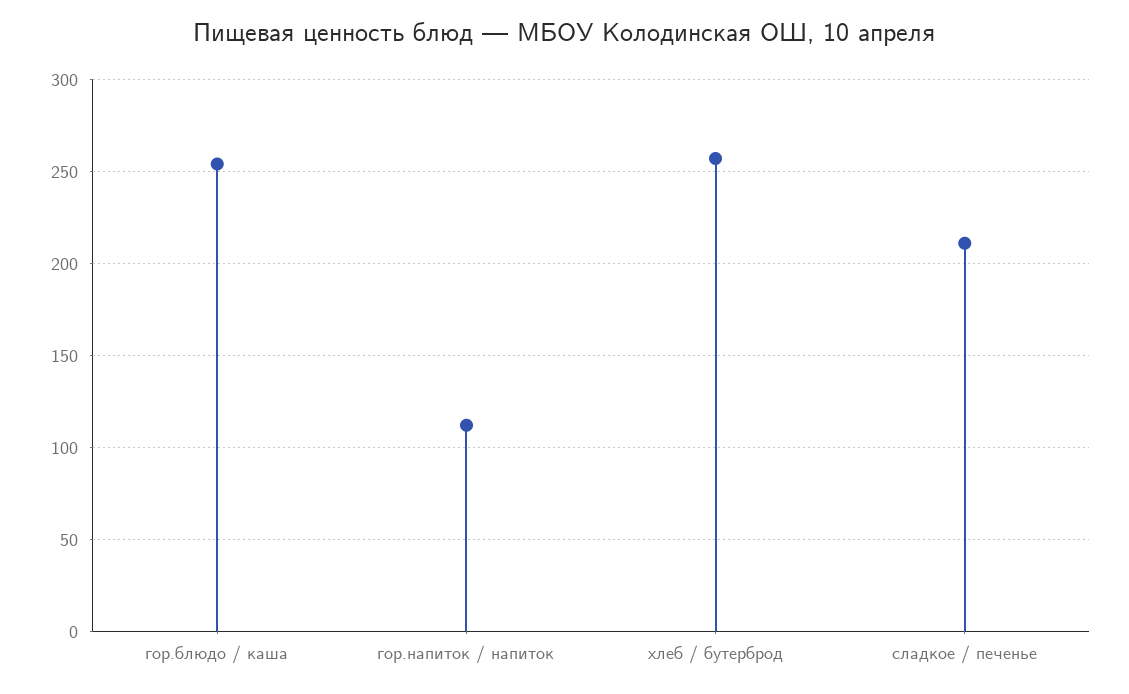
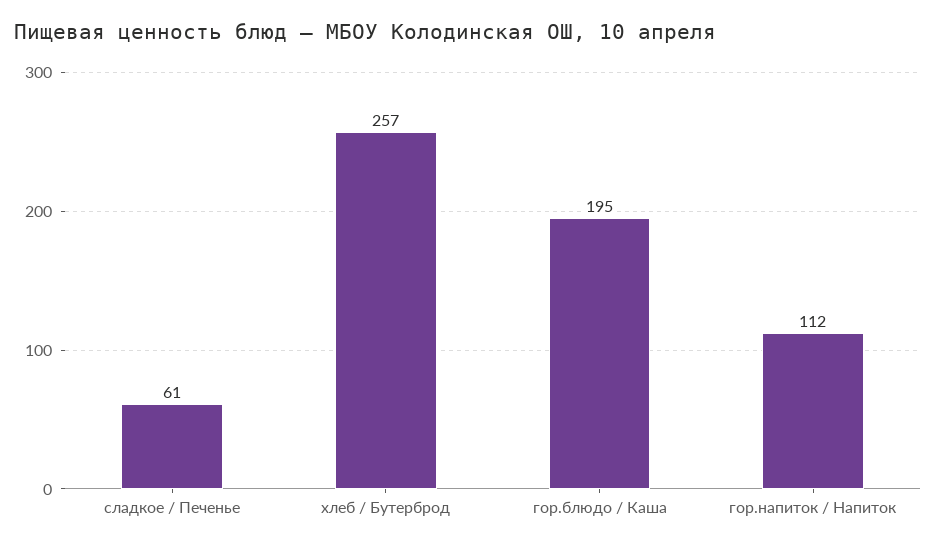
  {
-   "гор.блюдо / каша": 255,
+   "гор.блюдо / каша": 195,
    "гор.напиток / напиток": 112,
    "хлеб / бутерброд": 257,
-   "сладкое / печенье": 210
+   "сладкое / печенье": 61
  }

